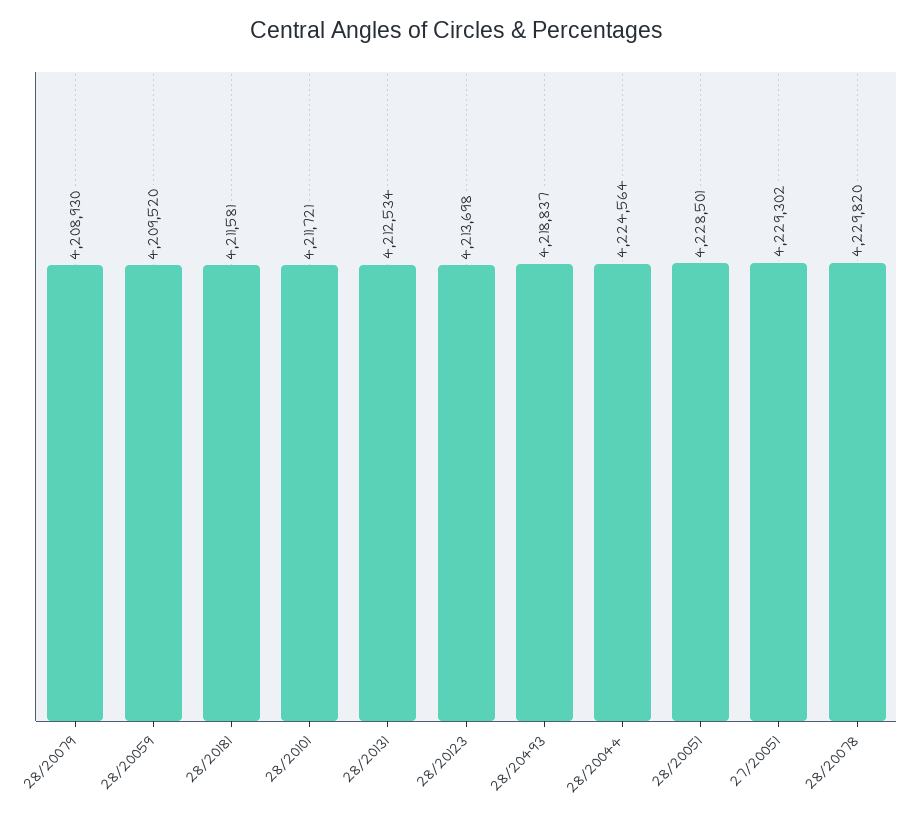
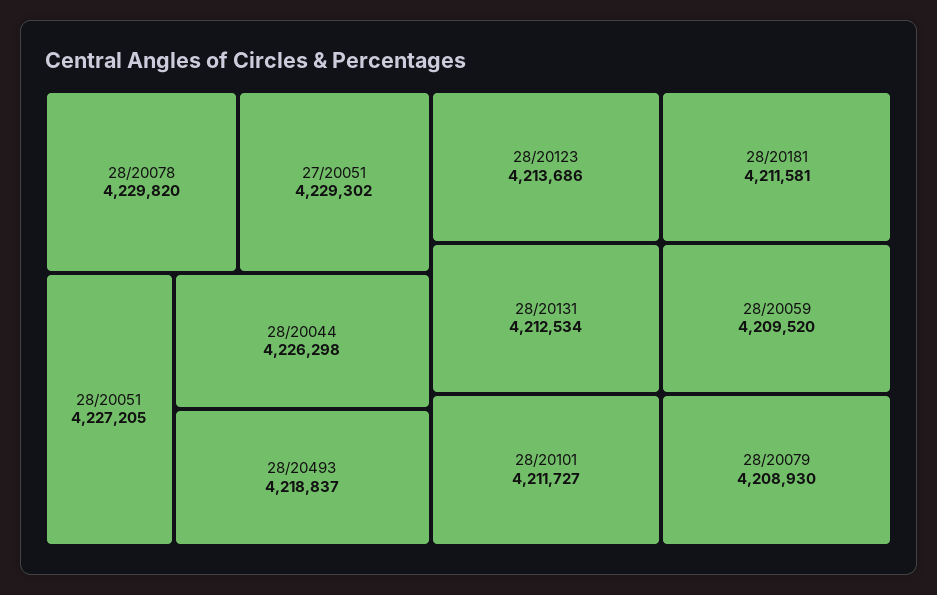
  {
    "28/20079": 4208930,
    "28/20059": 4209520,
    "28/20181": 4211581,
-   "28/20101": 4211721,
+   "28/20101": 4211727,
    "28/20131": 4212534,
-   "28/20123": 4213698,
+   "28/20123": 4213686,
    "28/20493": 4218837,
-   "28/20044": 4224564,
+   "28/20044": 4226298,
-   "28/20051": 4228501,
+   "28/20051": 4227205,
    "27/20051": 4229302,
    "28/20078": 4229820
  }

